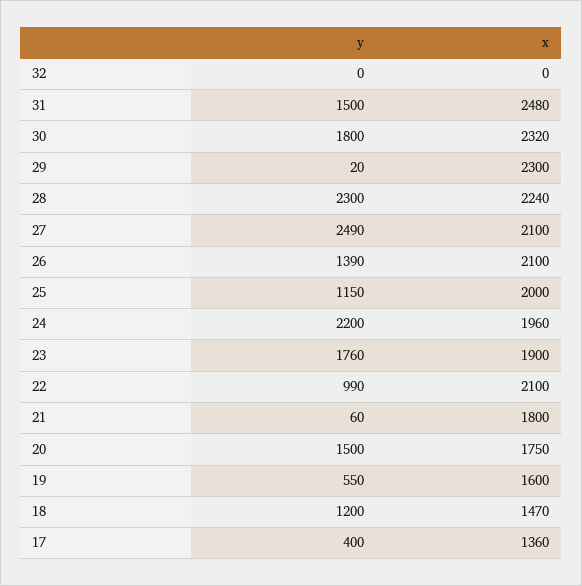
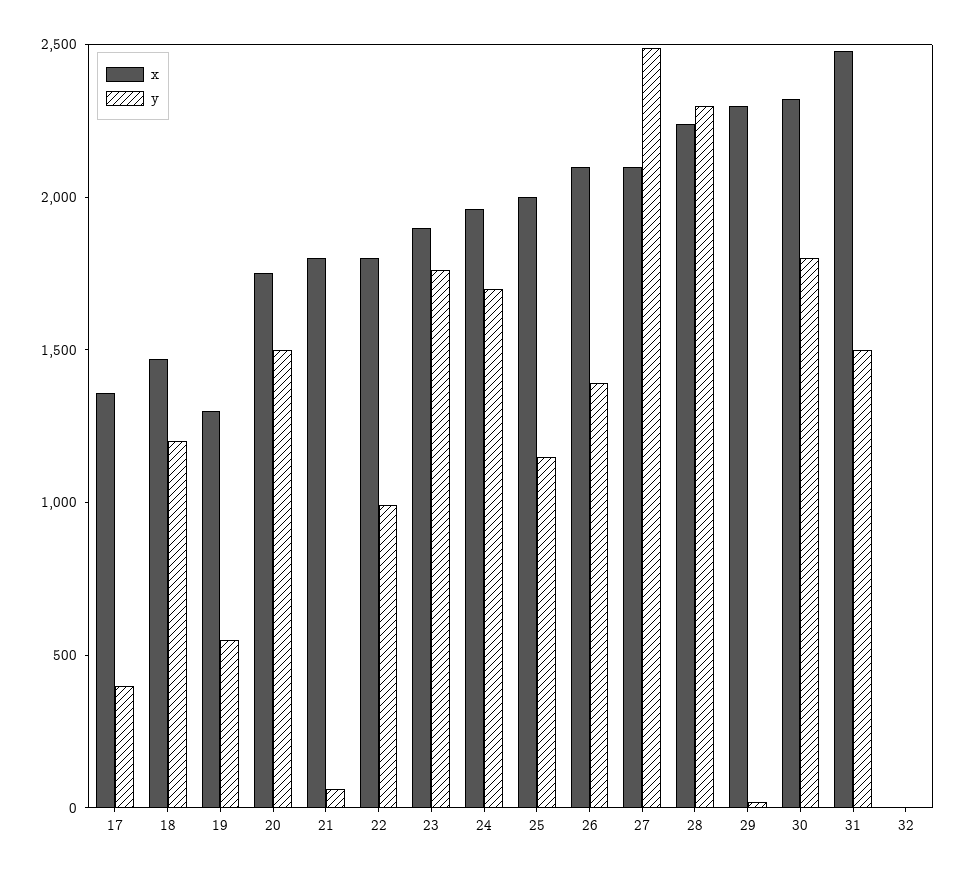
  {
    "y": {
      "32": 0,
      "31": 1500,
      "30": 1800,
      "29": 20,
      "28": 2300,
      "27": 2490,
      "26": 1390,
      "25": 1150,
-     "24": 2200,
+     "24": 1700,
      "23": 1760,
      "22": 990,
      "21": 60,
      "20": 1500,
      "19": 550,
      "18": 1200,
      "17": 400
    },
    "x": {
      "32": 0,
      "31": 2480,
      "30": 2320,
      "29": 2300,
      "28": 2240,
      "27": 2100,
      "26": 2100,
      "25": 2000,
      "24": 1960,
      "23": 1900,
-     "22": 2100,
+     "22": 1800,
      "21": 1800,
      "20": 1750,
-     "19": 1600,
+     "19": 1300,
      "18": 1470,
      "17": 1360
    }
  }

